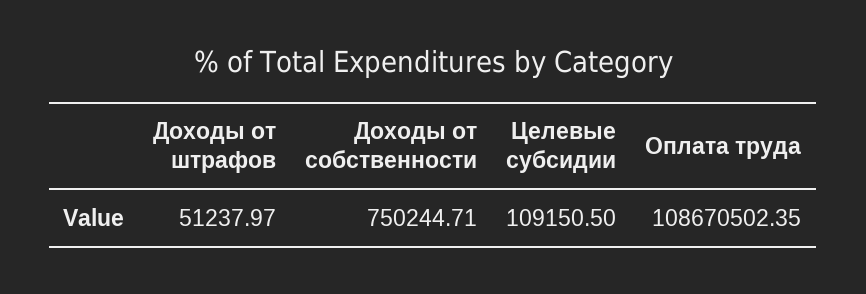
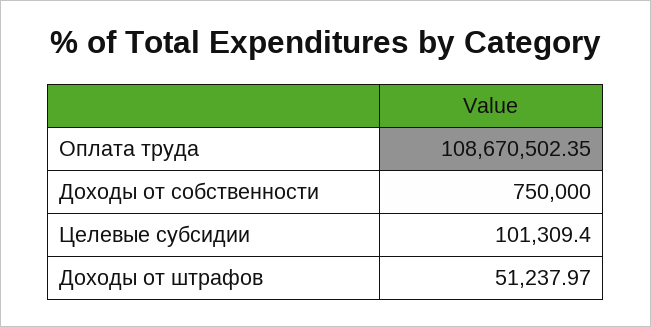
  {
    "Доходы от штрафов": 51237.97,
-   "Доходы от собственности": 750244.71,
+   "Доходы от собственности": 750000,
-   "Целевые субсидии": 109150.5,
+   "Целевые субсидии": 101309.4,
    "Оплата труда": 108670502.35
  }

